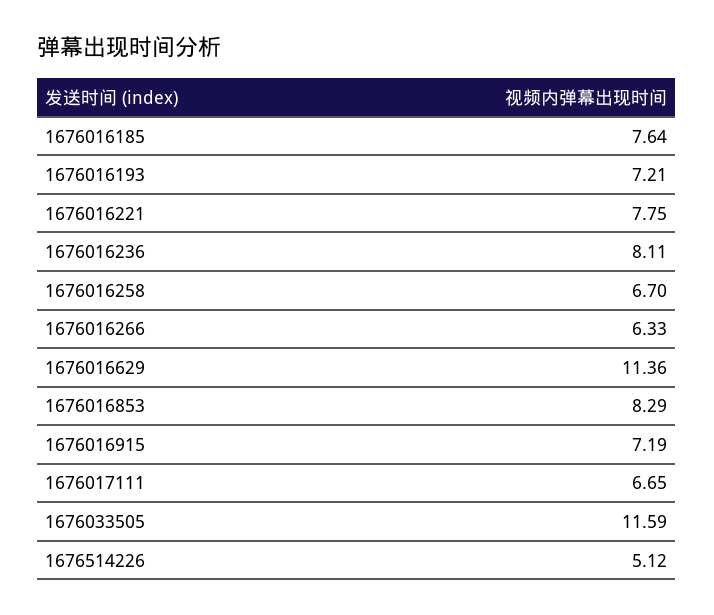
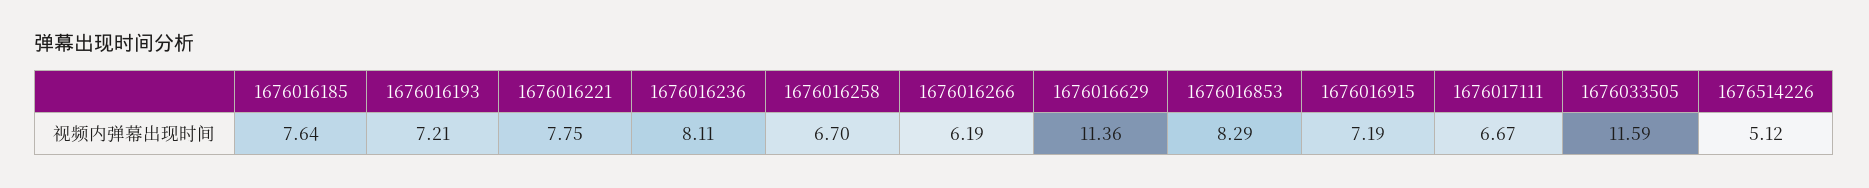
  {
    "1676016185": 7.64,
    "1676016193": 7.21,
    "1676016221": 7.75,
    "1676016236": 8.11,
    "1676016258": 6.7,
-   "1676016266": 6.33,
+   "1676016266": 6.19,
    "1676016629": 11.36,
    "1676016853": 8.29,
    "1676016915": 7.19,
-   "1676017111": 6.65,
+   "1676017111": 6.67,
    "1676033505": 11.59,
    "1676514226": 5.12
  }

